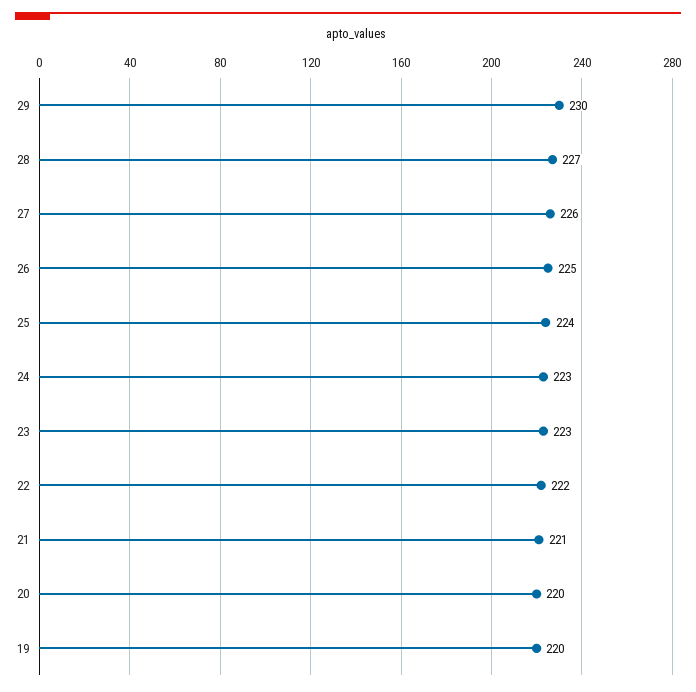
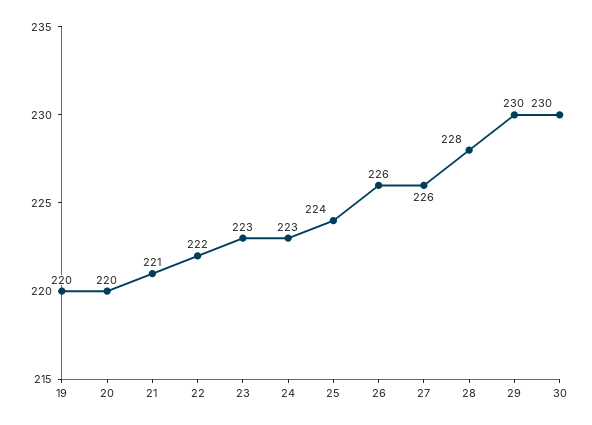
  {
    "29": 230,
-   "28": 227,
+   "28": 228,
    "27": 226,
-   "26": 225,
+   "26": 226,
    "25": 224,
    "24": 223,
    "23": 223,
    "22": 222,
    "21": 221,
    "20": 220,
-   "19": 220
+   "19": 220,
+   "30": 230
  }

